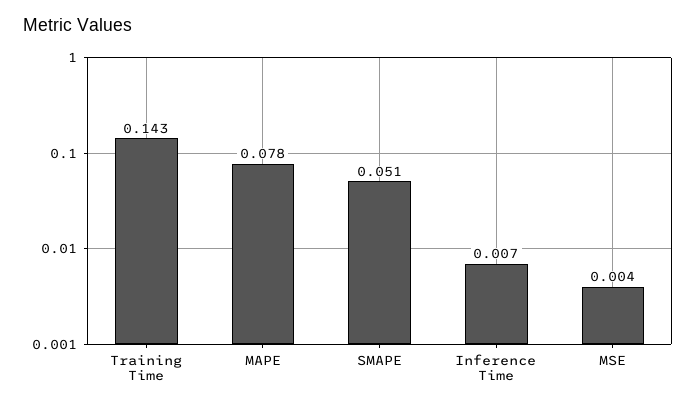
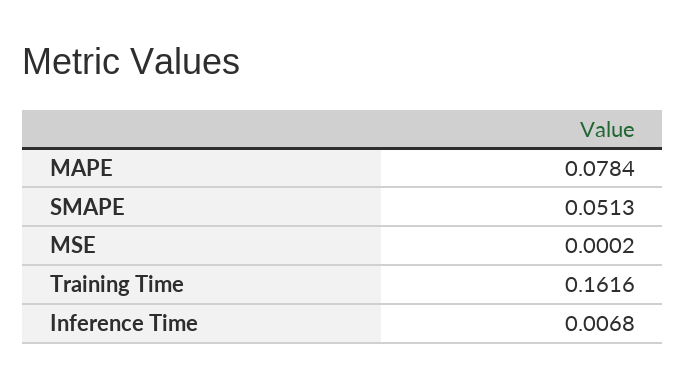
  {
-   "Training Time": 0.143,
+   "Training Time": 0.1616,
    "MAPE": 0.0784,
    "SMAPE": 0.0513,
    "Inference Time": 0.0068,
-   "MSE": 0.004
+   "MSE": 0.0002
  }

